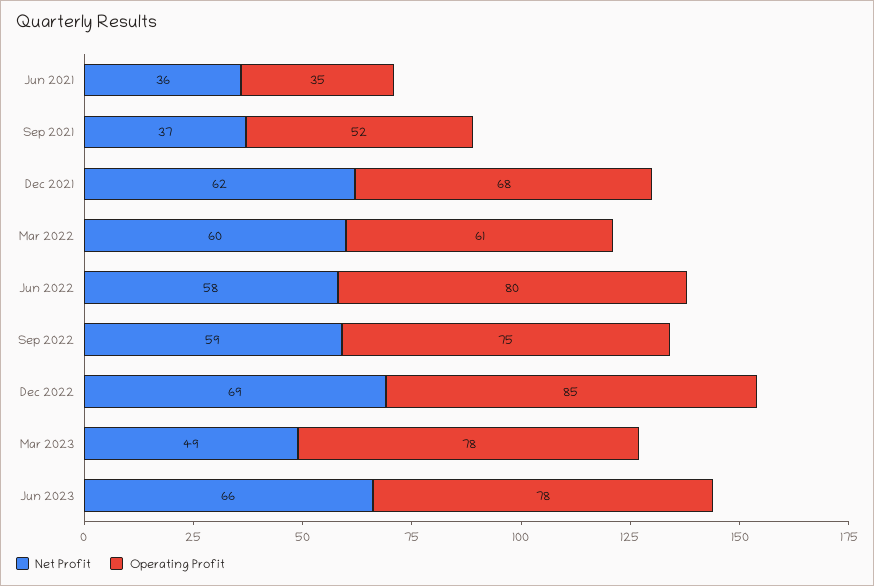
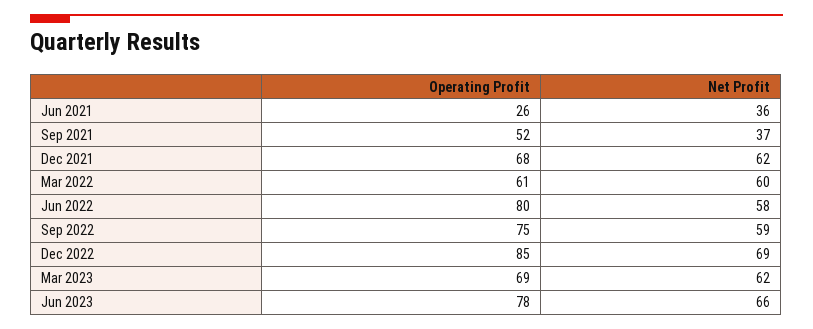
  {
    "Net Profit": {
      "Jun 2021": 36,
      "Sep 2021": 37,
      "Dec 2021": 62,
      "Mar 2022": 60,
      "Jun 2022": 58,
      "Sep 2022": 59,
      "Dec 2022": 69,
-     "Mar 2023": 49,
+     "Mar 2023": 62,
      "Jun 2023": 66
    },
    "Operating Profit": {
-     "Jun 2021": 35,
+     "Jun 2021": 26,
      "Sep 2021": 52,
      "Dec 2021": 68,
      "Mar 2022": 61,
      "Jun 2022": 80,
      "Sep 2022": 75,
      "Dec 2022": 85,
-     "Mar 2023": 78,
+     "Mar 2023": 69,
      "Jun 2023": 78
    }
  }

